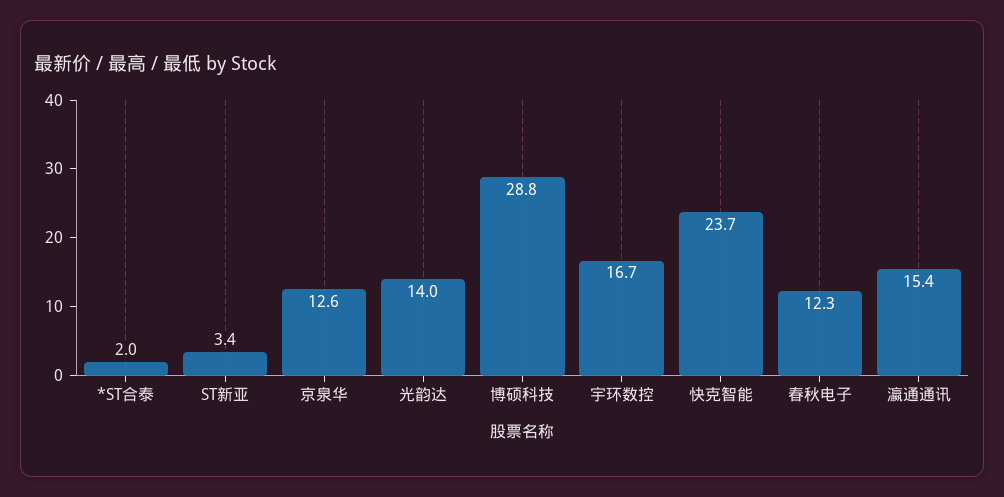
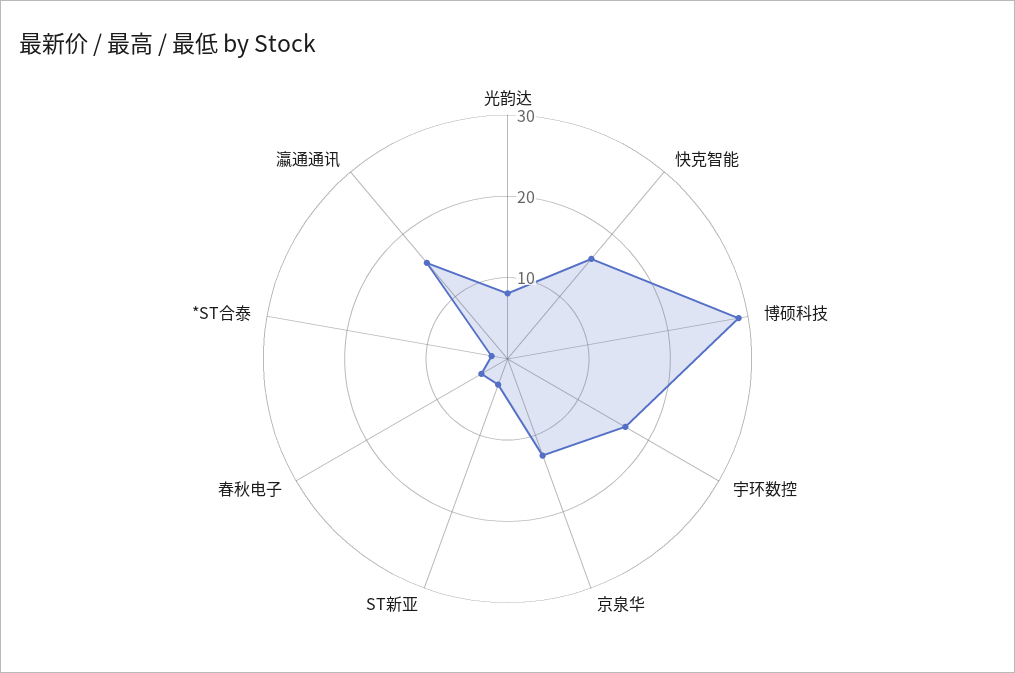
  {
    "*ST合泰": 2,
    "ST新亚": 3.4,
    "京泉华": 12.6,
-   "光韵达": 14,
+   "光韵达": 8,
    "博硕科技": 28.8,
    "宇环数控": 16.7,
-   "快克智能": 23.7,
+   "快克智能": 16,
-   "春秋电子": 12.3,
+   "春秋电子": 4,
    "瀛通通讯": 15.4
  }

